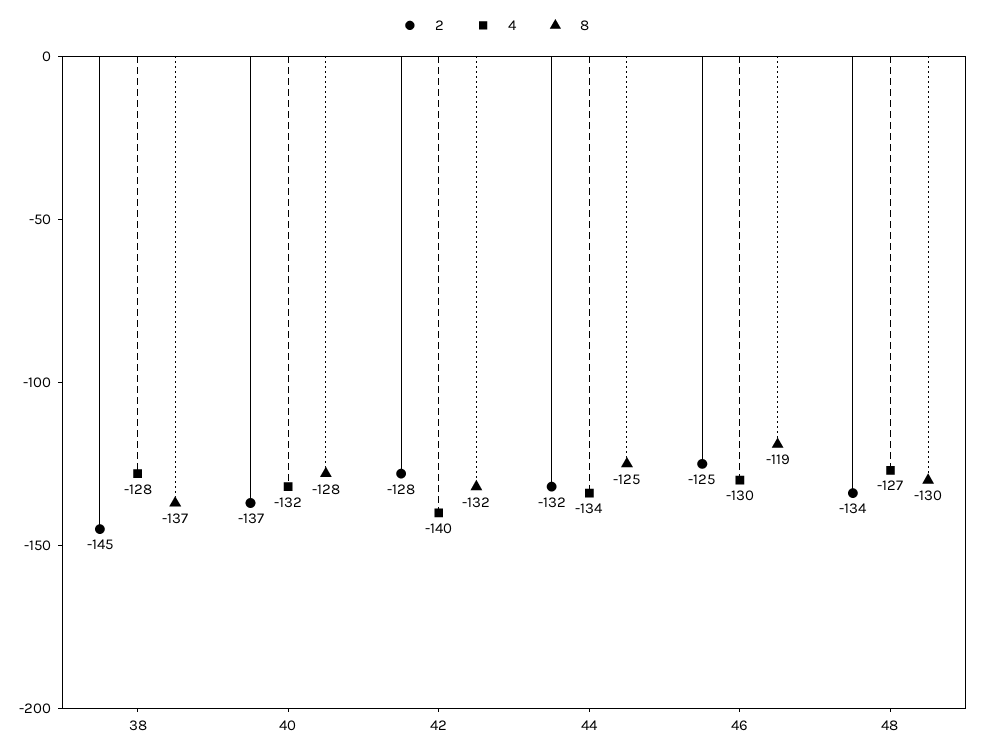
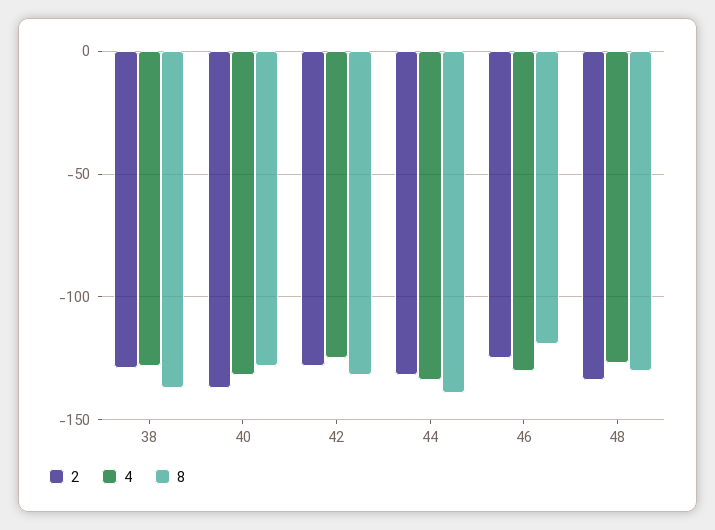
  {
    "2": {
-     "38": -145,
+     "38": -130,
      "40": -137,
      "42": -128,
      "44": -132,
      "46": -125,
      "48": -134
    },
    "4": {
      "38": -128,
      "40": -132,
-     "42": -140,
+     "42": -125,
      "44": -134,
      "46": -130,
      "48": -127
    },
    "8": {
      "38": -137,
      "40": -128,
      "42": -132,
-     "44": -125,
+     "44": -140,
      "46": -119,
      "48": -130
    }
  }

